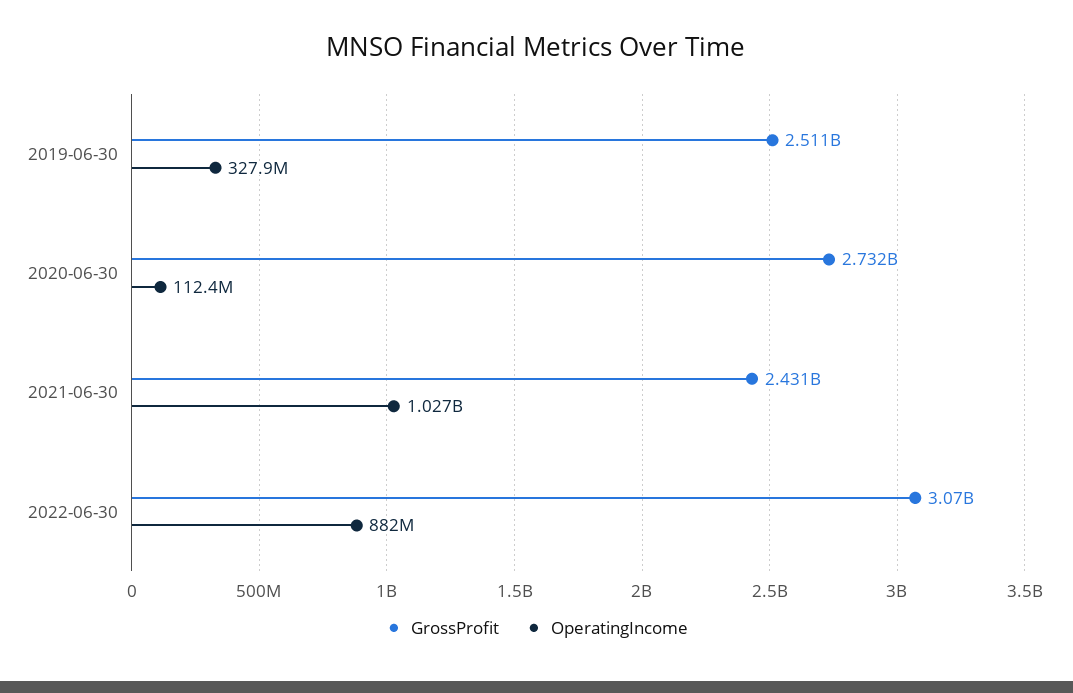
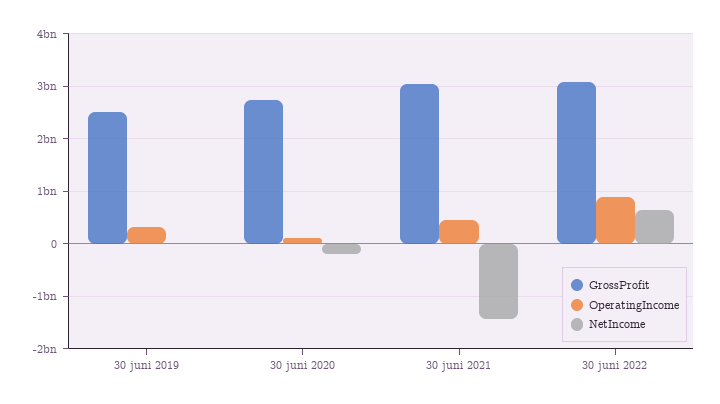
  {
    "GrossProfit": {
      "2019-06-30": 2511000000,
      "2020-06-30": 2732000000,
-     "2021-06-30": 2431000000,
+     "2021-06-30": 3000000000,
      "2022-06-30": 3070000000
    },
    "OperatingIncome": {
      "2019-06-30": 327900000,
      "2020-06-30": 112400000,
-     "2021-06-30": 1027000000,
+     "2021-06-30": 400000000,
      "2022-06-30": 882000000
-   }
+   },
+   "NetIncome": {
+     "2019-06-30": 0,
+     "2020-06-30": -200000000,
+     "2021-06-30": -1400000000,
+     "2022-06-30": 600000000
+   }
  }

